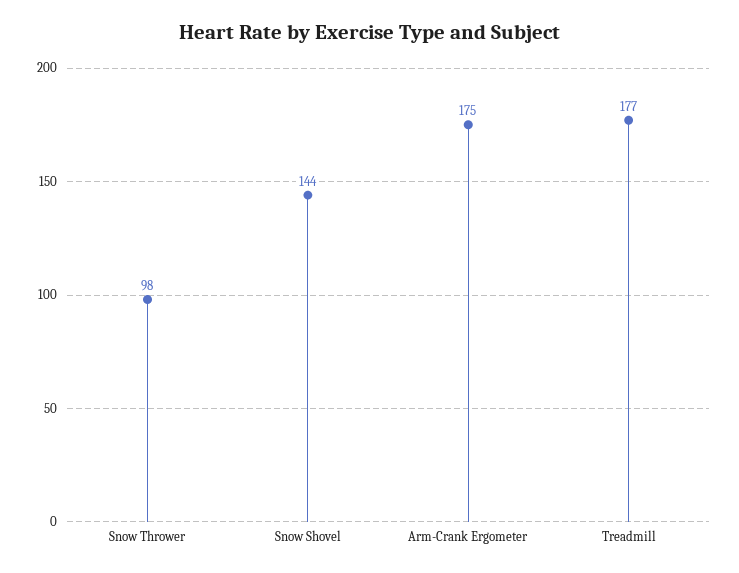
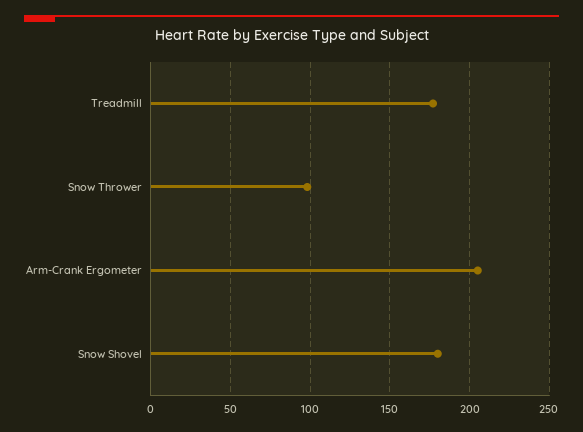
  {
    "Snow Thrower": 98,
-   "Snow Shovel": 144,
+   "Snow Shovel": 180,
-   "Arm-Crank Ergometer": 175,
+   "Arm-Crank Ergometer": 205,
    "Treadmill": 177
  }

